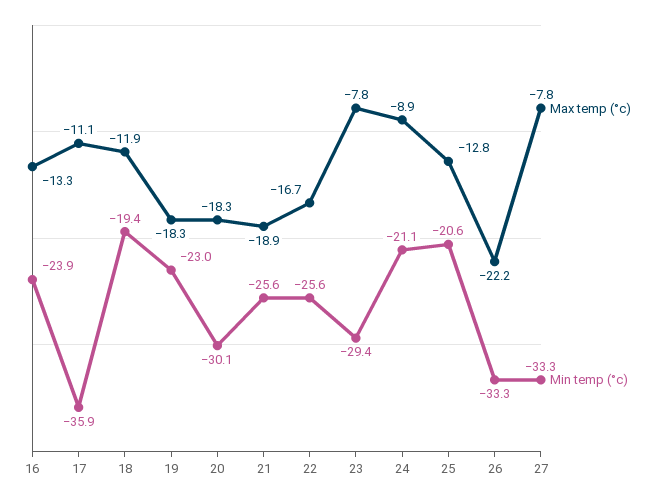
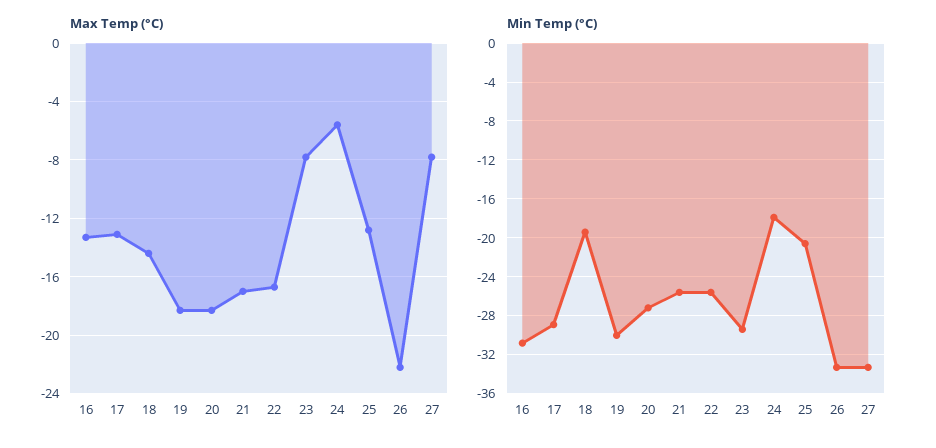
  {
    "Max temp (°c)": {
      "16": -13.3,
-     "17": -11.1,
+     "17": -13,
-     "18": -11.9,
+     "18": -14.5,
      "19": -18.3,
      "20": -18.3,
-     "21": -18.9,
+     "21": -17,
      "22": -16.7,
      "23": -7.8,
-     "24": -8.9,
+     "24": -5.5,
      "25": -12.8,
      "26": -22.2,
      "27": -7.8
    },
    "Min temp (°c)": {
-     "16": -23.9,
+     "16": -31,
-     "17": -35.9,
+     "17": -29,
      "18": -19.4,
-     "19": -23,
+     "19": -30,
-     "20": -30.1,
+     "20": -27,
      "21": -25.6,
      "22": -25.6,
      "23": -29.4,
-     "24": -21.1,
+     "24": -18,
      "25": -20.6,
      "26": -33.3,
      "27": -33.3
    }
  }

